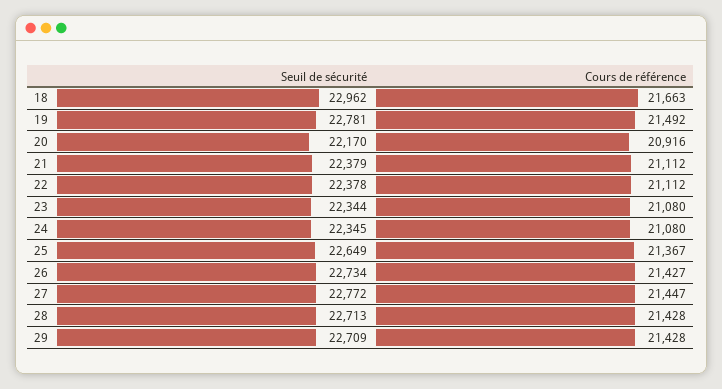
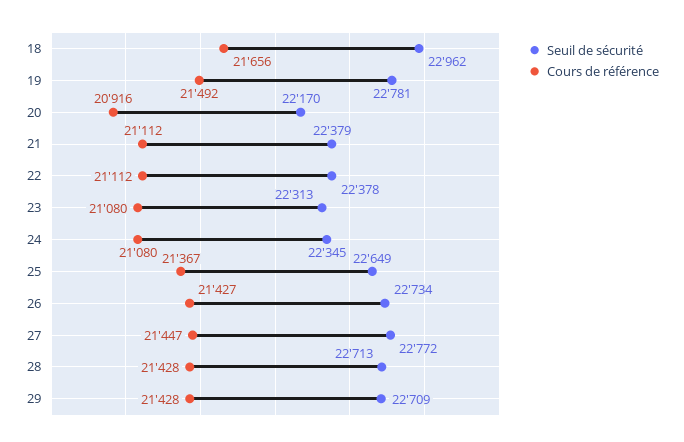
  {
    "Seuil de sécurité": {
      "18": 22962,
      "19": 22781,
      "20": 22170,
      "21": 22379,
      "22": 22378,
-     "23": 22344,
+     "23": 22313,
      "24": 22345,
      "25": 22649,
      "26": 22734,
      "27": 22772,
      "28": 22713,
      "29": 22709
    },
    "Cours de référence": {
-     "18": 21663,
+     "18": 21656,
      "19": 21492,
      "20": 20916,
      "21": 21112,
      "22": 21112,
      "23": 21080,
      "24": 21080,
      "25": 21367,
      "26": 21427,
      "27": 21447,
      "28": 21428,
      "29": 21428
    }
  }

